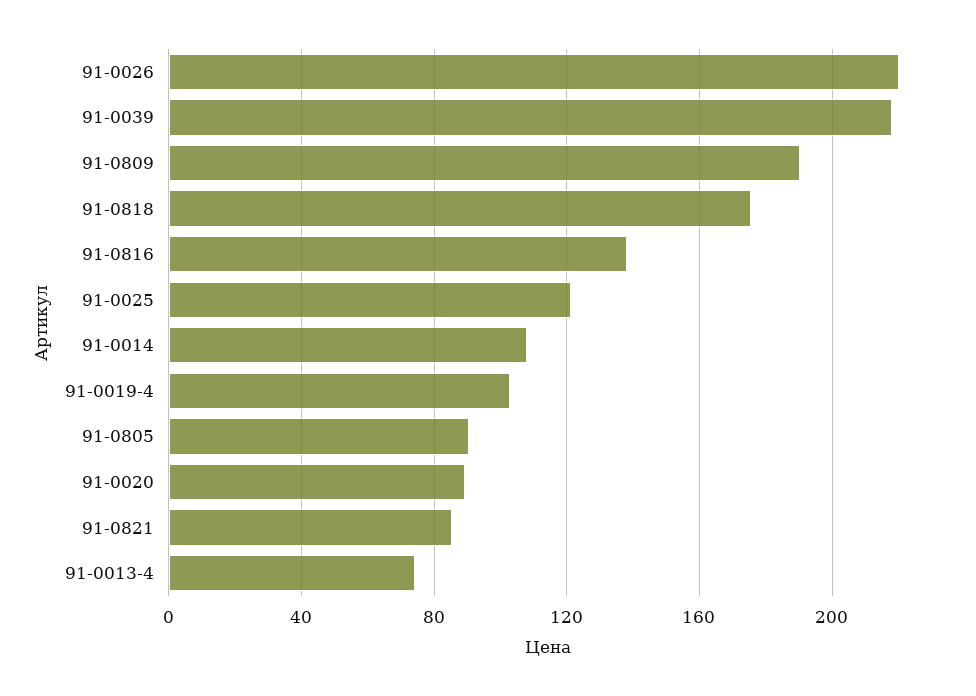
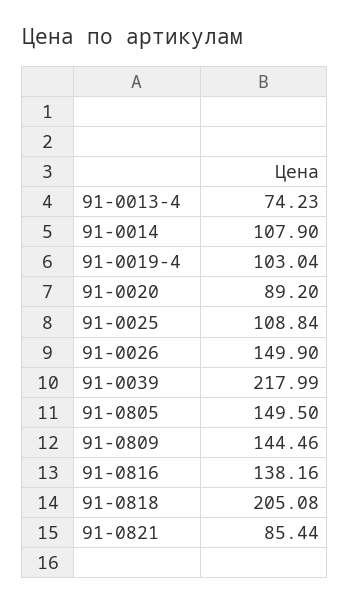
  {
-   "91-0026": 220,
+   "91-0026": 149.9,
    "91-0039": 217.99,
-   "91-0809": 190,
+   "91-0809": 144.46,
-   "91-0818": 175,
+   "91-0818": 205.08,
    "91-0816": 138.16,
-   "91-0025": 120,
+   "91-0025": 108.84,
    "91-0014": 107.9,
    "91-0019-4": 103.04,
-   "91-0805": 90,
+   "91-0805": 149.5,
    "91-0020": 89.2,
    "91-0821": 85.44,
    "91-0013-4": 74.23
  }

